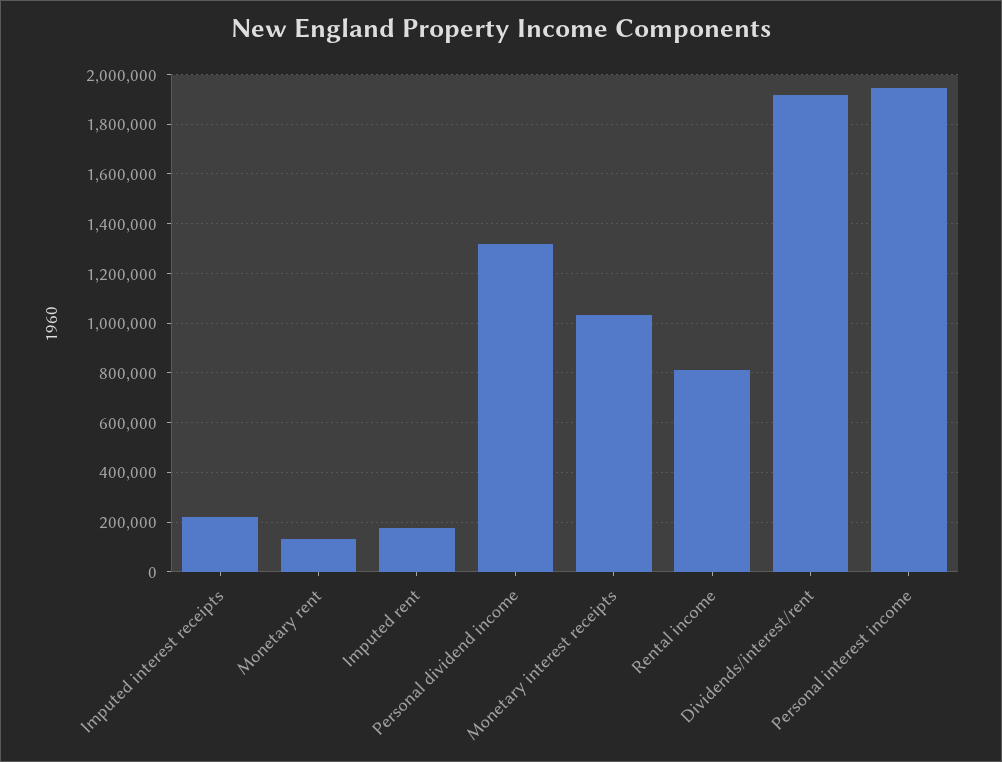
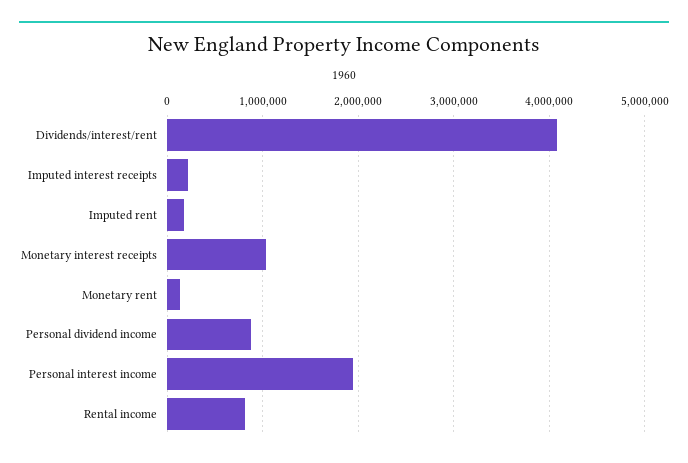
  {
    "Imputed interest receipts": 225000,
    "Monetary rent": 125000,
    "Imputed rent": 175000,
-   "Personal dividend income": 1325000,
+   "Personal dividend income": 900000,
    "Monetary interest receipts": 1025000,
    "Rental income": 800000,
-   "Dividends/interest/rent": 1925000,
+   "Dividends/interest/rent": 4100000,
    "Personal interest income": 1950000
  }

